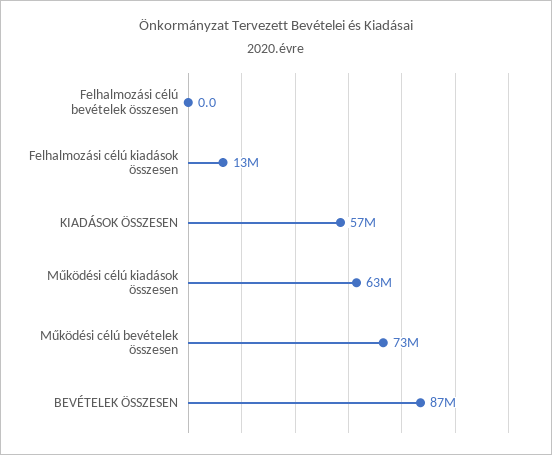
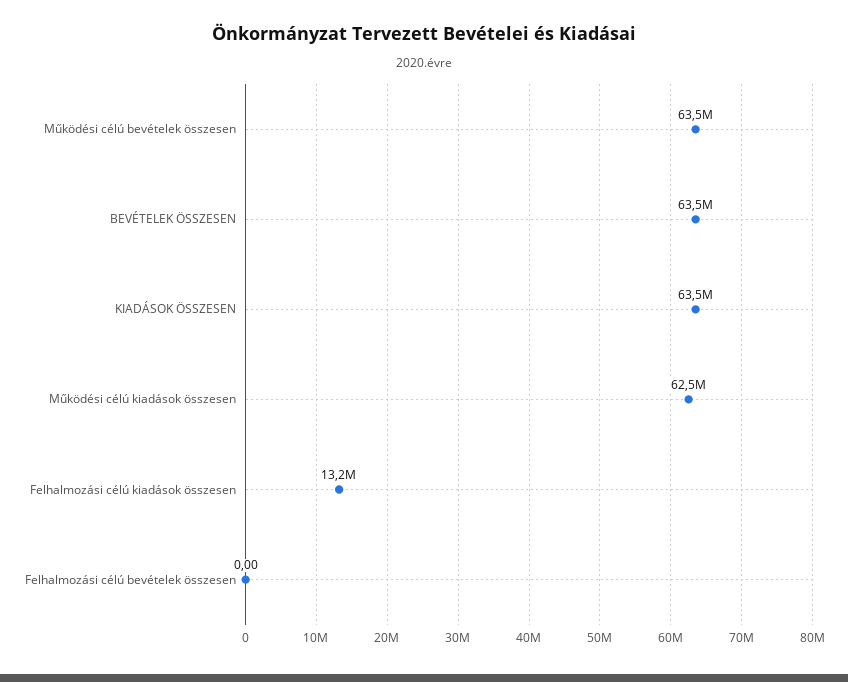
  {
    "Felhalmozási célú bevételek összesen": 0,
    "Felhalmozási célú kiadások összesen": 13200000,
-   "KIADÁSOK ÖSSZESEN": 57000000,
+   "KIADÁSOK ÖSSZESEN": 63500000,
    "Működési célú kiadások összesen": 62500000,
-   "Működési célú bevételek összesen": 73000000,
+   "Működési célú bevételek összesen": 63500000,
-   "BEVÉTELEK ÖSSZESEN": 87000000
+   "BEVÉTELEK ÖSSZESEN": 63500000
  }

